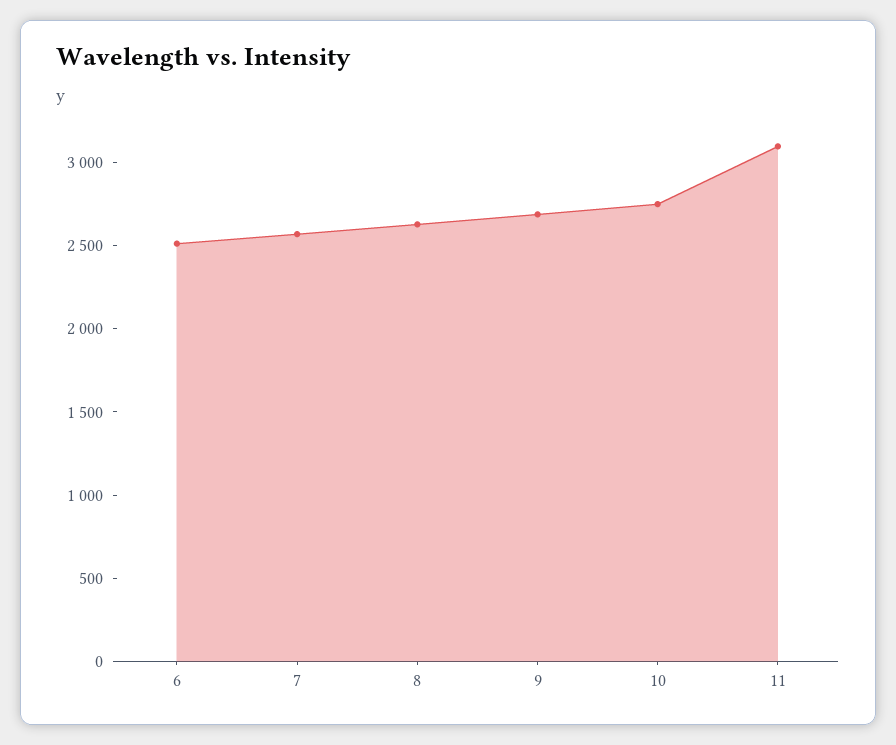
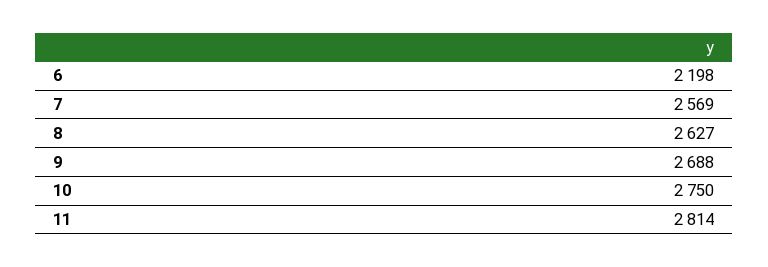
  {
-   "6": 2500,
+   "6": 2198,
    "7": 2569,
    "8": 2627,
    "9": 2688,
    "10": 2750,
-   "11": 3100
+   "11": 2814
  }

